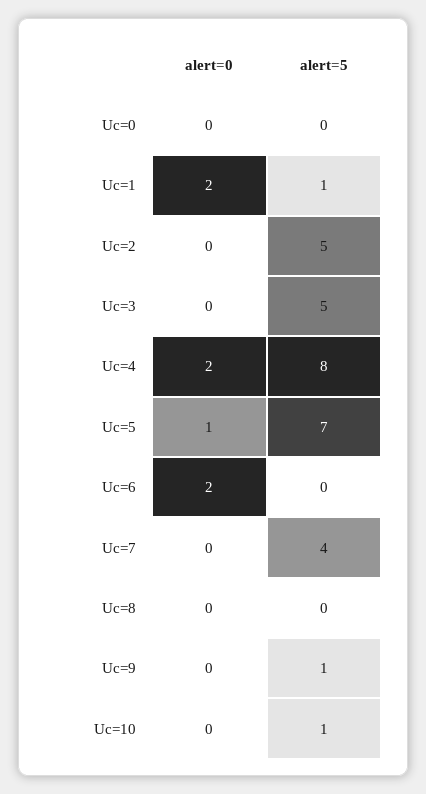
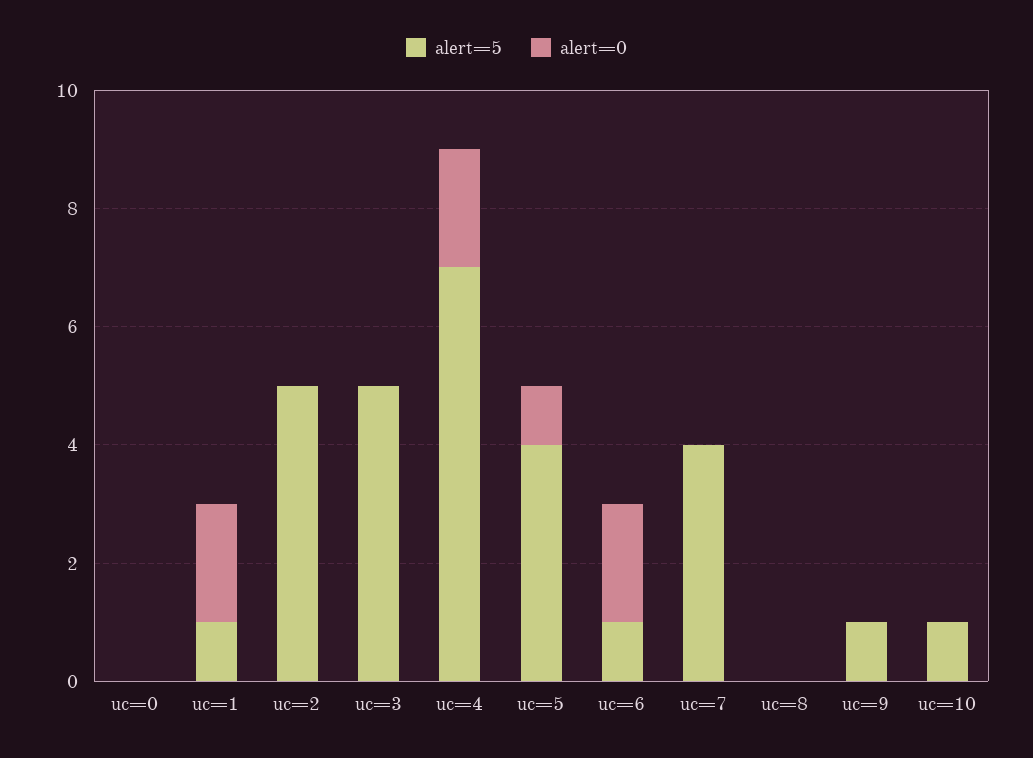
  {
    "alert=0": {
      "Uc=0": 0,
      "Uc=1": 2,
      "Uc=2": 0,
      "Uc=3": 0,
      "Uc=4": 2,
      "Uc=5": 1,
      "Uc=6": 2,
      "Uc=7": 0,
      "Uc=8": 0,
      "Uc=9": 0,
      "Uc=10": 0
    },
    "alert=5": {
      "Uc=0": 0,
      "Uc=1": 1,
      "Uc=2": 5,
      "Uc=3": 5,
-     "Uc=4": 8,
+     "Uc=4": 7,
-     "Uc=5": 7,
+     "Uc=5": 4,
-     "Uc=6": 0,
+     "Uc=6": 1,
      "Uc=7": 4,
      "Uc=8": 0,
      "Uc=9": 1,
      "Uc=10": 1
    }
  }

